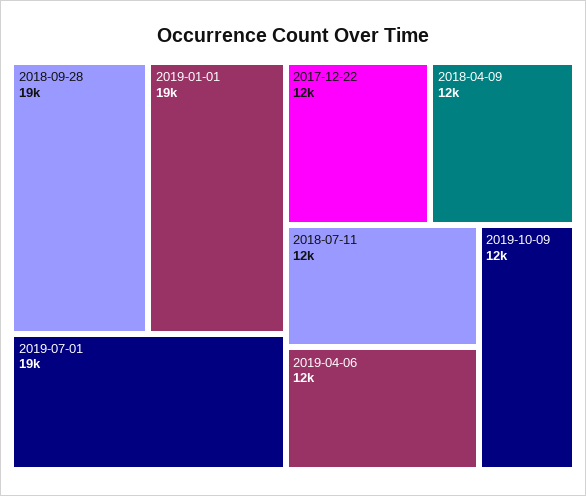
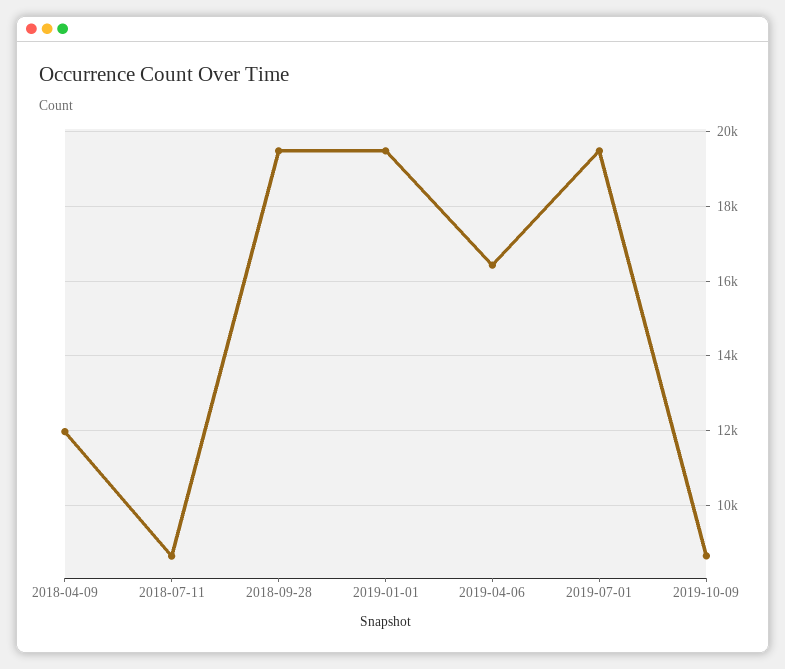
  {
    "2018-09-28": 19000,
    "2019-01-01": 19000,
    "2019-07-01": 19000,
-   "2017-12-22": 12000,
    "2018-04-09": 12000,
-   "2018-07-11": 12000,
+   "2018-07-11": 8600,
-   "2019-04-06": 12000,
+   "2019-04-06": 16400,
-   "2019-10-09": 12000
+   "2019-10-09": 8600
  }

